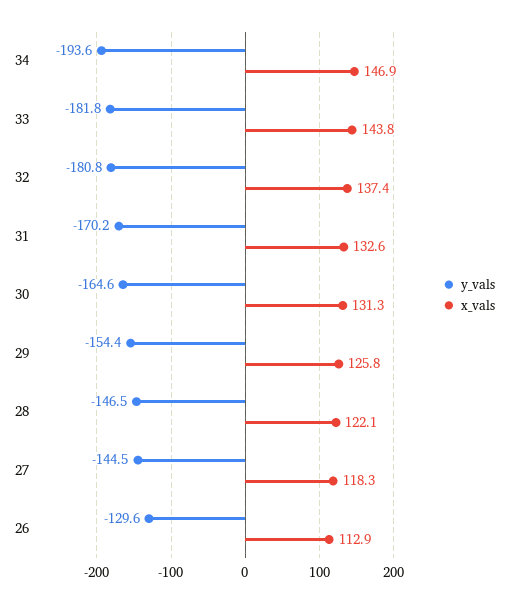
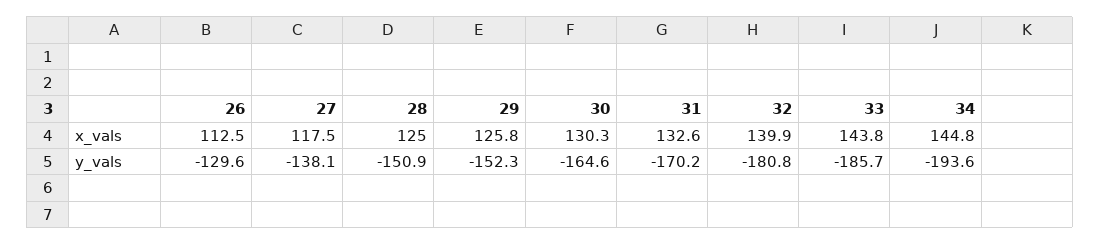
  {
    "y_vals": {
      "34": -193.6,
-     "33": -181.8,
+     "33": -185.7,
      "32": -180.8,
      "31": -170.2,
      "30": -164.6,
-     "29": -154.4,
+     "29": -152.3,
-     "28": -146.5,
+     "28": -150.9,
-     "27": -144.5,
+     "27": -138.1,
      "26": -129.6
    },
    "x_vals": {
-     "34": 146.9,
+     "34": 144.8,
      "33": 143.8,
-     "32": 137.4,
+     "32": 139.9,
      "31": 132.6,
-     "30": 131.3,
+     "30": 130.3,
      "29": 125.8,
-     "28": 122.1,
+     "28": 125,
-     "27": 118.3,
+     "27": 117.5,
-     "26": 112.9
+     "26": 112.5
    }
  }

